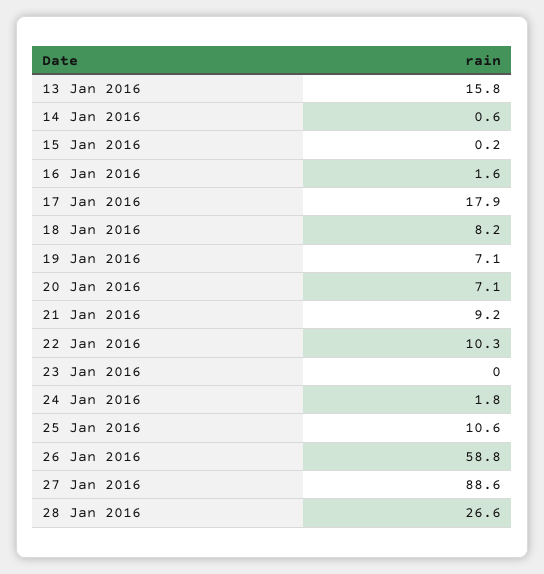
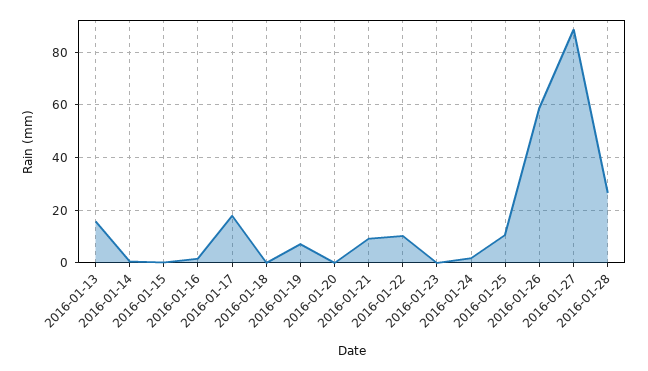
  {
    "13 Jan 2016": 15.8,
    "14 Jan 2016": 0.6,
    "15 Jan 2016": 0.2,
    "16 Jan 2016": 1.6,
    "17 Jan 2016": 17.9,
-   "18 Jan 2016": 8.2,
+   "18 Jan 2016": 0,
    "19 Jan 2016": 7.1,
-   "20 Jan 2016": 7.1,
+   "20 Jan 2016": 0,
    "21 Jan 2016": 9.2,
    "22 Jan 2016": 10.3,
    "23 Jan 2016": 0,
    "24 Jan 2016": 1.8,
    "25 Jan 2016": 10.6,
    "26 Jan 2016": 58.8,
    "27 Jan 2016": 88.6,
    "28 Jan 2016": 26.6
  }

